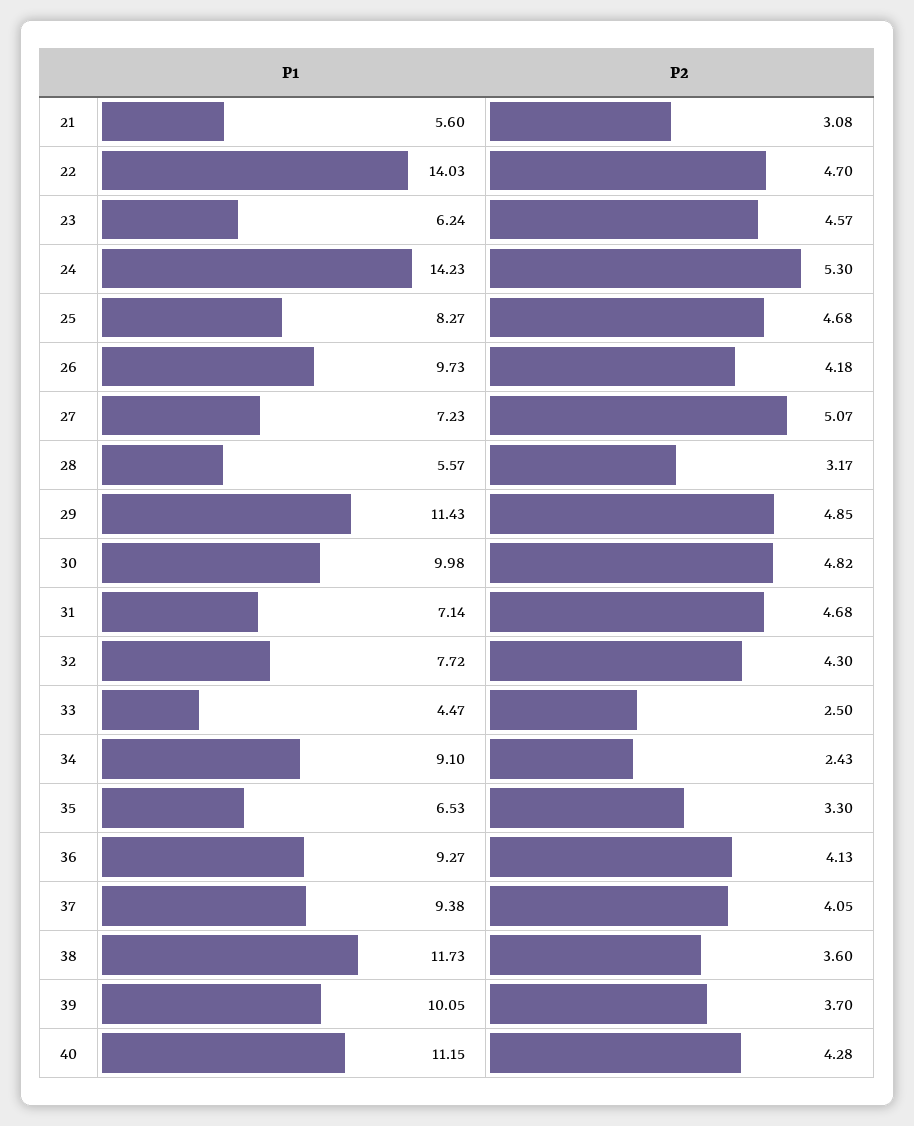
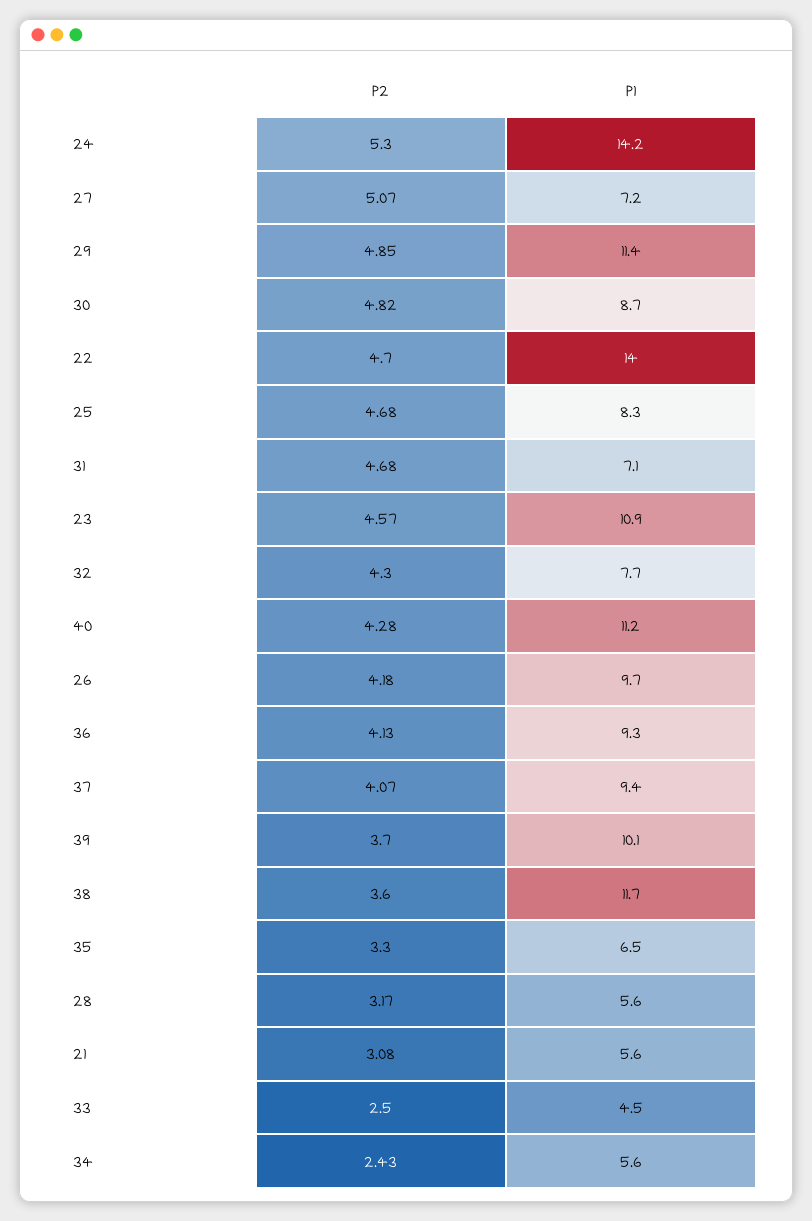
  {
    "P1": {
      "21": 5.6,
      "22": 14.03,
-     "23": 6.24,
+     "23": 10.9,
      "24": 14.23,
      "25": 8.27,
      "26": 9.73,
      "27": 7.23,
      "28": 5.57,
      "29": 11.43,
-     "30": 9.98,
+     "30": 8.7,
      "31": 7.14,
      "32": 7.72,
      "33": 4.47,
-     "34": 9.1,
+     "34": 5.6,
      "35": 6.53,
      "36": 9.27,
      "37": 9.38,
      "38": 11.73,
      "39": 10.05,
      "40": 11.15
    },
    "P2": {
      "21": 3.08,
      "22": 4.7,
      "23": 4.57,
      "24": 5.3,
      "25": 4.68,
      "26": 4.18,
      "27": 5.07,
      "28": 3.17,
      "29": 4.85,
      "30": 4.82,
      "31": 4.68,
      "32": 4.3,
      "33": 2.5,
      "34": 2.43,
      "35": 3.3,
      "36": 4.13,
-     "37": 4.05,
+     "37": 4.07,
      "38": 3.6,
      "39": 3.7,
      "40": 4.28
    }
  }

